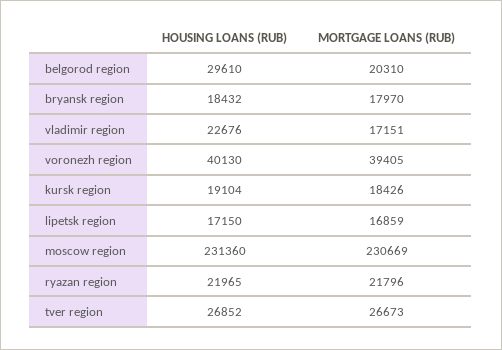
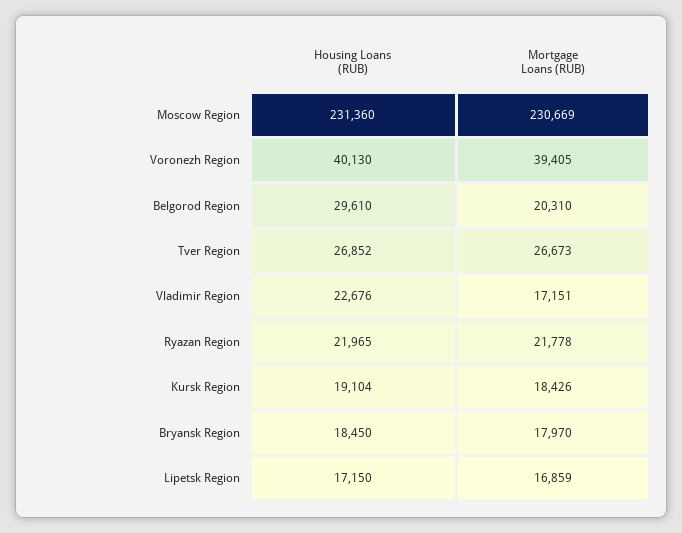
  {
    "HOUSING LOANS (RUB)": {
      "belgorod region": 29610,
-     "bryansk region": 18432,
+     "bryansk region": 18450,
      "vladimir region": 22676,
      "voronezh region": 40130,
      "kursk region": 19104,
      "lipetsk region": 17150,
      "moscow region": 231360,
      "ryazan region": 21965,
      "tver region": 26852
    },
    "MORTGAGE LOANS (RUB)": {
      "belgorod region": 20310,
      "bryansk region": 17970,
      "vladimir region": 17151,
      "voronezh region": 39405,
      "kursk region": 18426,
      "lipetsk region": 16859,
      "moscow region": 230669,
-     "ryazan region": 21796,
+     "ryazan region": 21778,
      "tver region": 26673
    }
  }

